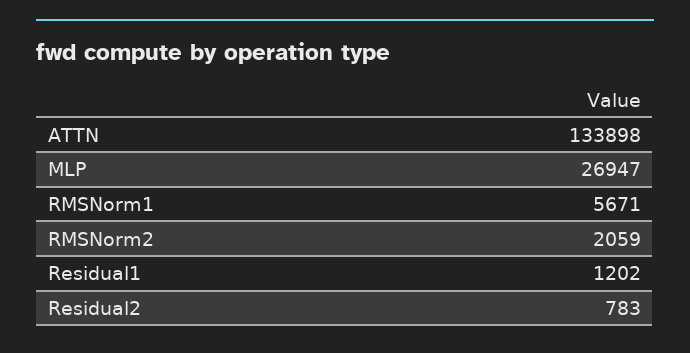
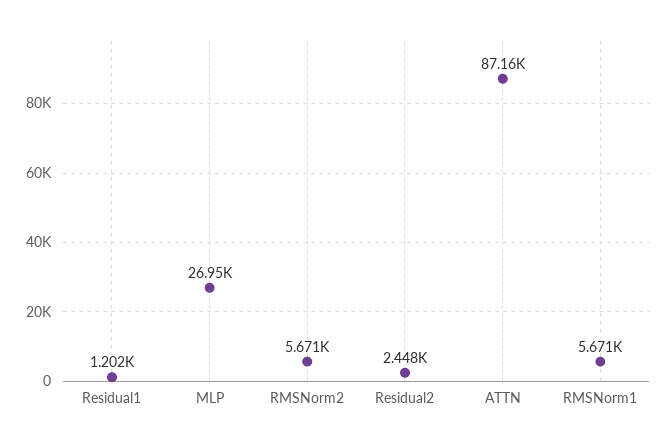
  {
-   "ATTN": 133898,
+   "ATTN": 87160,
    "MLP": 26947,
    "RMSNorm1": 5671,
-   "RMSNorm2": 2059,
+   "RMSNorm2": 5671,
    "Residual1": 1202,
-   "Residual2": 783
+   "Residual2": 2448
  }

